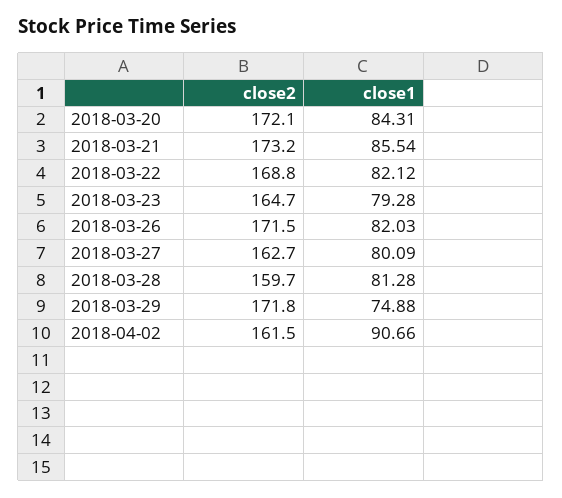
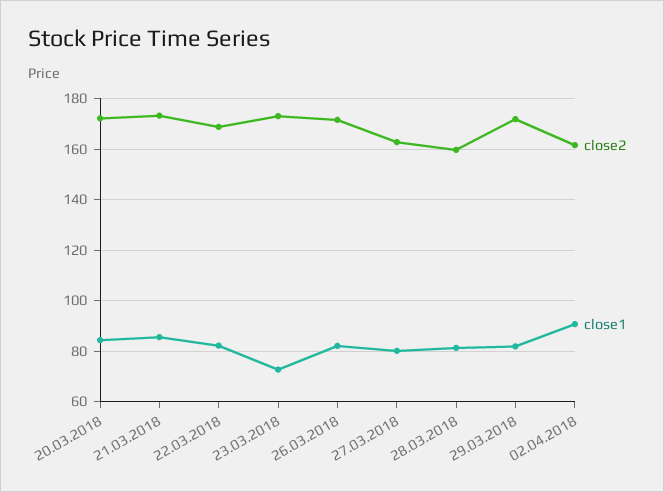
  {
    "close2": {
      "2018-03-20": 172.1,
      "2018-03-21": 173.2,
      "2018-03-22": 168.8,
-     "2018-03-23": 164.7,
+     "2018-03-23": 172.5,
      "2018-03-26": 171.5,
      "2018-03-27": 162.7,
      "2018-03-28": 159.7,
      "2018-03-29": 171.8,
      "2018-04-02": 161.5
    },
    "close1": {
      "2018-03-20": 84.31,
      "2018-03-21": 85.54,
      "2018-03-22": 82.12,
-     "2018-03-23": 79.28,
+     "2018-03-23": 72.5,
      "2018-03-26": 82.03,
      "2018-03-27": 80.09,
      "2018-03-28": 81.28,
-     "2018-03-29": 74.88,
+     "2018-03-29": 82.5,
      "2018-04-02": 90.66
    }
  }

